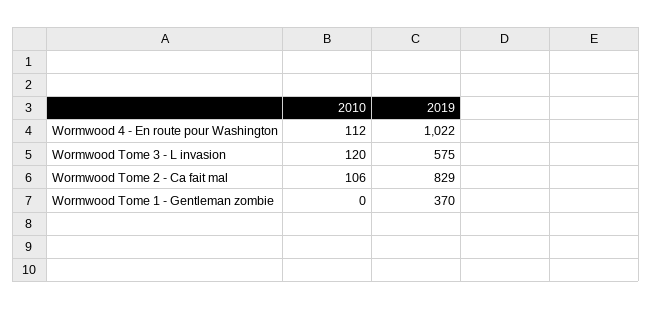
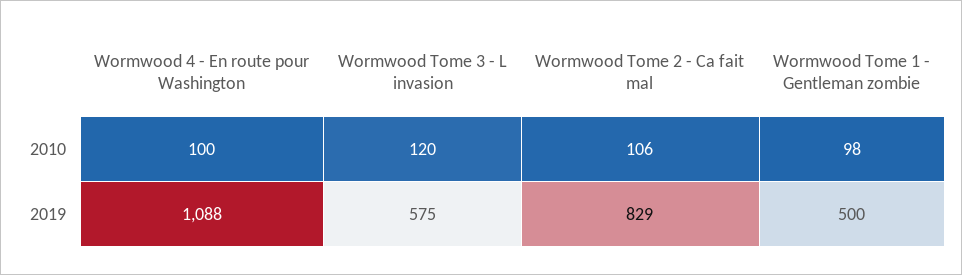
  {
    "2010": {
-     "Wormwood 4 - En route pour Washington": 112,
+     "Wormwood 4 - En route pour Washington": 100,
      "Wormwood Tome 3 - L invasion": 120,
      "Wormwood Tome 2 - Ca fait mal": 106,
-     "Wormwood Tome 1 - Gentleman zombie": 0
+     "Wormwood Tome 1 - Gentleman zombie": 98
    },
    "2019": {
-     "Wormwood 4 - En route pour Washington": 1022,
+     "Wormwood 4 - En route pour Washington": 1088,
      "Wormwood Tome 3 - L invasion": 575,
      "Wormwood Tome 2 - Ca fait mal": 829,
-     "Wormwood Tome 1 - Gentleman zombie": 370
+     "Wormwood Tome 1 - Gentleman zombie": 500
    }
  }

